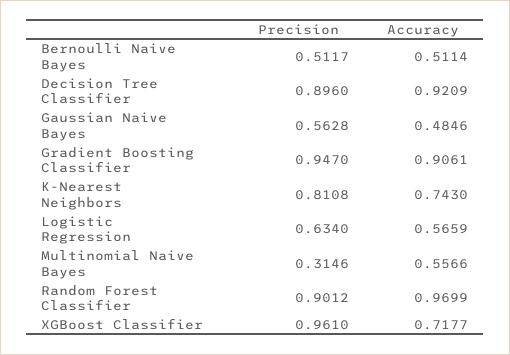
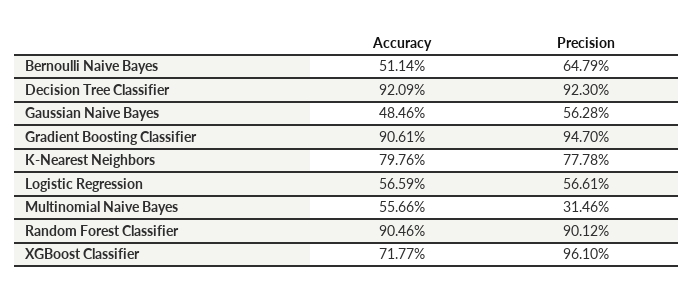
  {
    "Precision": {
-     "Bernoulli Naive Bayes": 0.5117,
+     "Bernoulli Naive Bayes": 0.6479,
-     "Decision Tree Classifier": 0.896,
+     "Decision Tree Classifier": 0.923,
      "Gaussian Naive Bayes": 0.5628,
      "Gradient Boosting Classifier": 0.947,
-     "K-Nearest Neighbors": 0.8108,
+     "K-Nearest Neighbors": 0.7778,
-     "Logistic Regression": 0.634,
+     "Logistic Regression": 0.5661,
      "Multinomial Naive Bayes": 0.3146,
      "Random Forest Classifier": 0.9012,
      "XGBoost Classifier": 0.961
    },
    "Accuracy": {
      "Bernoulli Naive Bayes": 0.5114,
      "Decision Tree Classifier": 0.9209,
      "Gaussian Naive Bayes": 0.4846,
      "Gradient Boosting Classifier": 0.9061,
-     "K-Nearest Neighbors": 0.743,
+     "K-Nearest Neighbors": 0.7976,
      "Logistic Regression": 0.5659,
      "Multinomial Naive Bayes": 0.5566,
-     "Random Forest Classifier": 0.9699,
+     "Random Forest Classifier": 0.9046,
      "XGBoost Classifier": 0.7177
    }
  }

